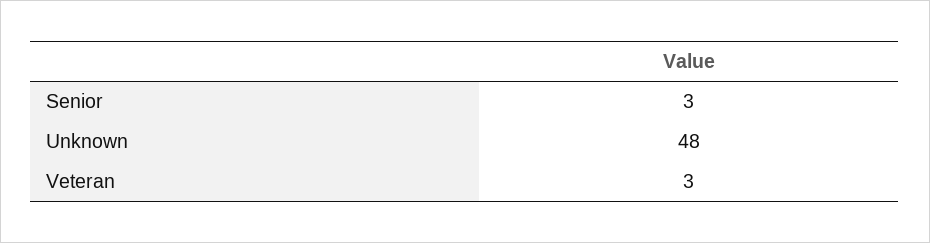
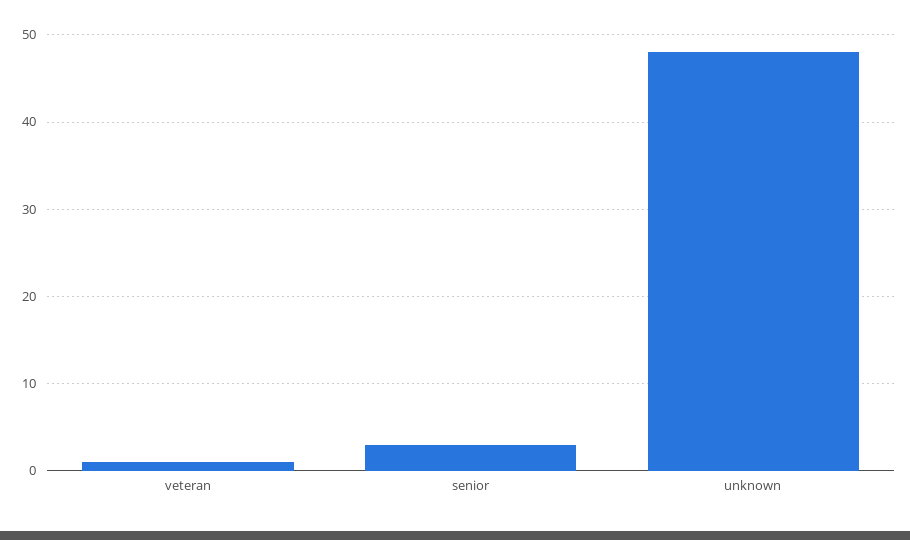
  {
    "Senior": 3,
    "Unknown": 48,
-   "Veteran": 3
+   "Veteran": 1
  }

